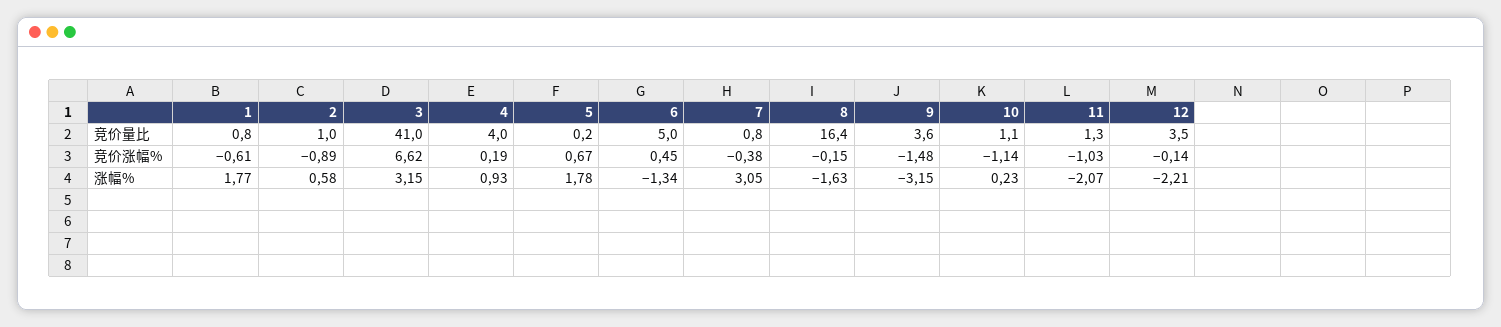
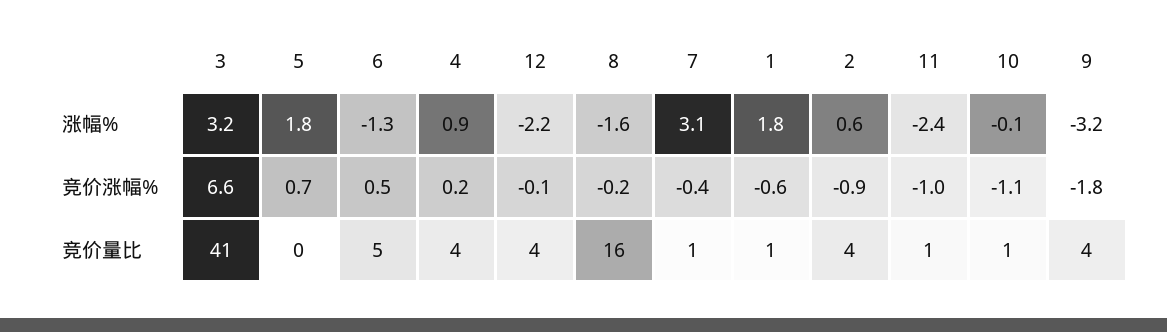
  {
    "1": {
      "竞价量比": 0.8,
      "竞价涨幅%": -0.61,
      "涨幅%": 1.77
    },
    "2": {
-     "竞价量比": 1,
+     "竞价量比": 4,
      "竞价涨幅%": -0.89,
      "涨幅%": 0.58
    },
    "3": {
      "竞价量比": 41,
      "竞价涨幅%": 6.62,
      "涨幅%": 3.15
    },
    "4": {
      "竞价量比": 4,
      "竞价涨幅%": 0.19,
      "涨幅%": 0.93
    },
    "5": {
      "竞价量比": 0.2,
      "竞价涨幅%": 0.67,
      "涨幅%": 1.78
    },
    "6": {
      "竞价量比": 5,
      "竞价涨幅%": 0.45,
      "涨幅%": -1.34
    },
    "7": {
      "竞价量比": 0.8,
      "竞价涨幅%": -0.38,
      "涨幅%": 3.05
    },
    "8": {
      "竞价量比": 16.4,
      "竞价涨幅%": -0.15,
      "涨幅%": -1.63
    },
    "9": {
      "竞价量比": 3.6,
-     "竞价涨幅%": -1.48,
+     "竞价涨幅%": -1.8,
      "涨幅%": -3.15
    },
    "10": {
      "竞价量比": 1.1,
      "竞价涨幅%": -1.14,
-     "涨幅%": 0.23
+     "涨幅%": -0.1
    },
    "11": {
      "竞价量比": 1.3,
      "竞价涨幅%": -1.03,
-     "涨幅%": -2.07
+     "涨幅%": -2.4
    },
    "12": {
      "竞价量比": 3.5,
      "竞价涨幅%": -0.14,
      "涨幅%": -2.21
    }
  }

